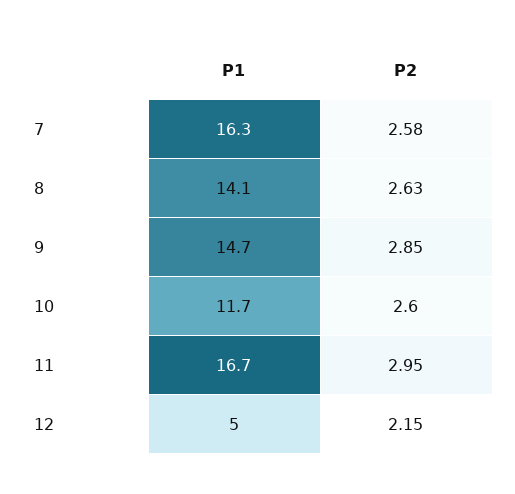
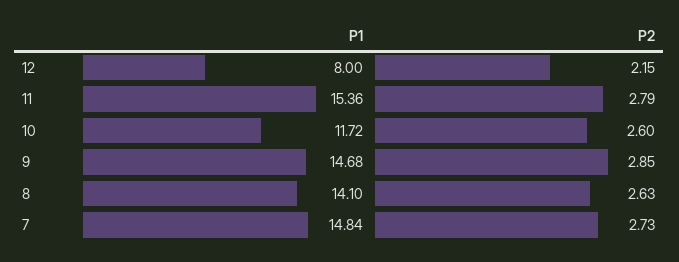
  {
    "P1": {
-     "7": 16.3,
+     "7": 14.84,
      "8": 14.1,
      "9": 14.68,
      "10": 11.72,
-     "11": 16.7,
+     "11": 15.36,
-     "12": 5
+     "12": 8
    },
    "P2": {
-     "7": 2.58,
+     "7": 2.73,
      "8": 2.63,
      "9": 2.85,
      "10": 2.6,
-     "11": 2.95,
+     "11": 2.79,
      "12": 2.15
    }
  }

